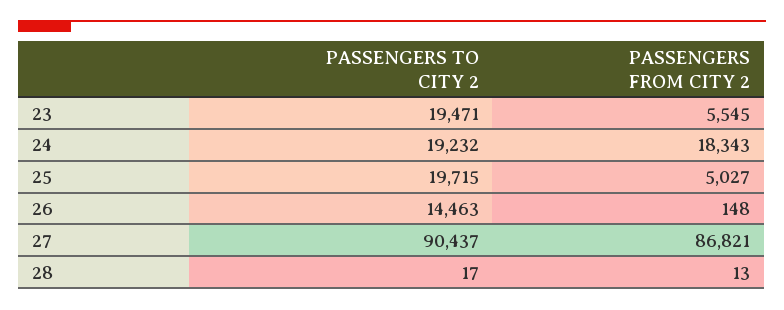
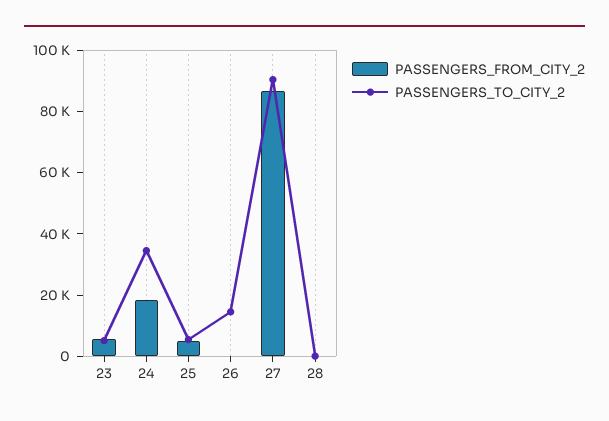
  {
    "PASSENGERS TO CITY 2": {
-     "23": 19471,
+     "23": 5000,
-     "24": 19232,
+     "24": 35000,
-     "25": 19715,
+     "25": 5000,
      "26": 14463,
      "27": 90437,
      "28": 17
    },
    "PASSENGERS FROM CITY 2": {
      "23": 5545,
      "24": 18343,
      "25": 5027,
      "26": 148,
      "27": 86821,
      "28": 13
    }
  }

